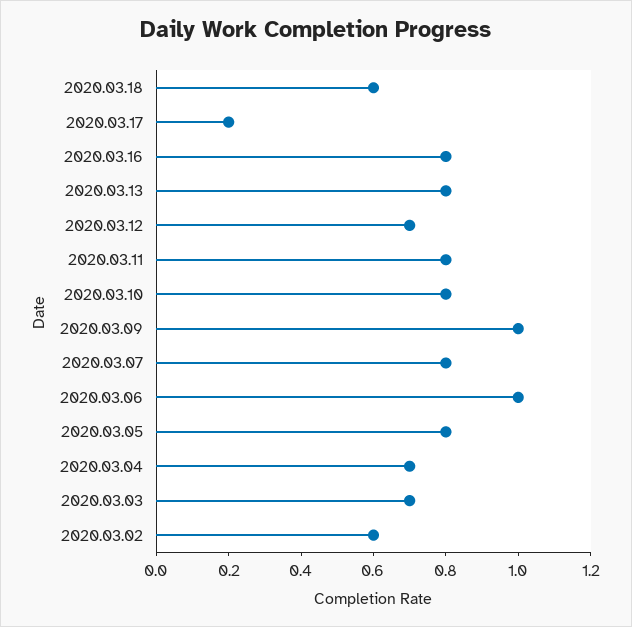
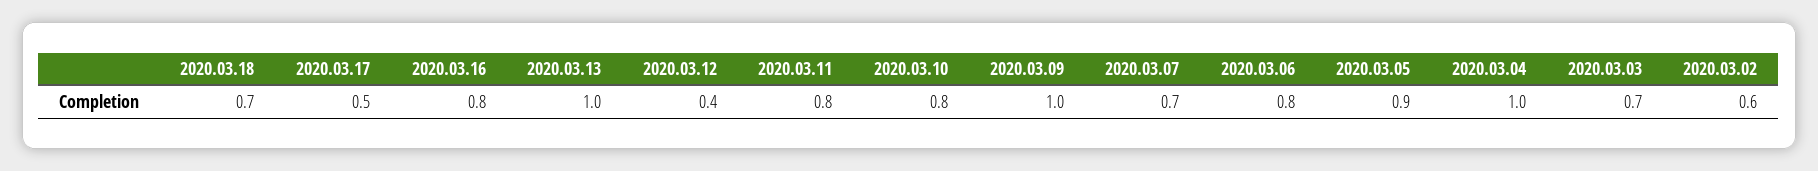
  {
-   "2020.03.18": 0.6,
+   "2020.03.18": 0.7,
-   "2020.03.17": 0.2,
+   "2020.03.17": 0.5,
    "2020.03.16": 0.8,
-   "2020.03.13": 0.8,
+   "2020.03.13": 1,
-   "2020.03.12": 0.7,
+   "2020.03.12": 0.4,
    "2020.03.11": 0.8,
    "2020.03.10": 0.8,
    "2020.03.09": 1,
-   "2020.03.07": 0.8,
+   "2020.03.07": 0.7,
-   "2020.03.06": 1,
+   "2020.03.06": 0.8,
-   "2020.03.05": 0.8,
+   "2020.03.05": 0.9,
-   "2020.03.04": 0.7,
+   "2020.03.04": 1,
    "2020.03.03": 0.7,
    "2020.03.02": 0.6
  }

